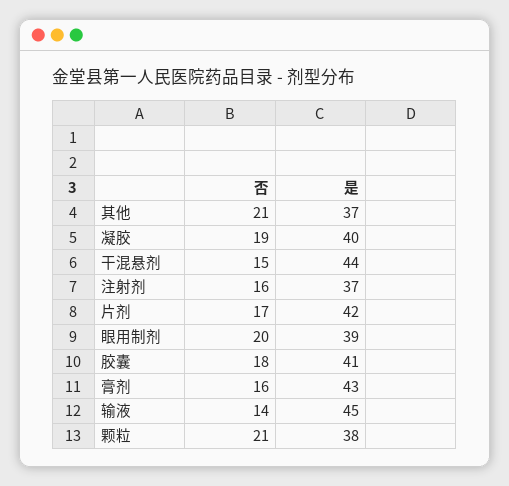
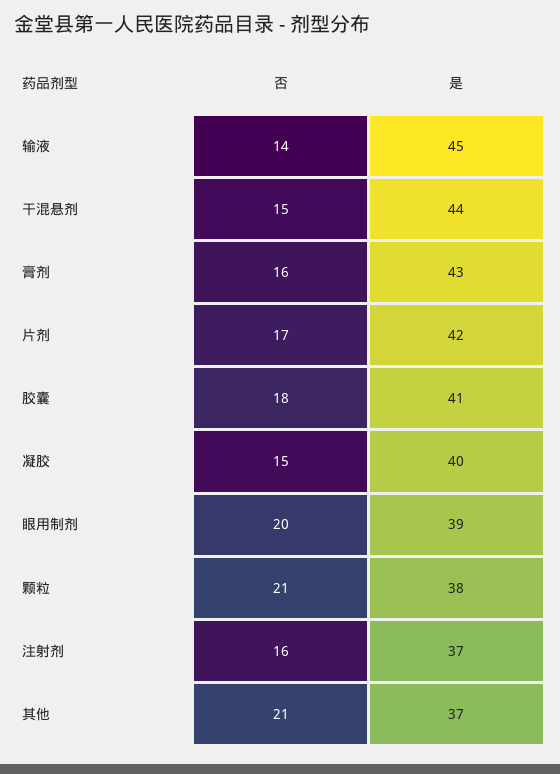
  {
    "否": {
      "其他": 21,
-     "凝胶": 19,
+     "凝胶": 15,
      "干混悬剂": 15,
      "注射剂": 16,
      "片剂": 17,
      "眼用制剂": 20,
      "胶囊": 18,
      "膏剂": 16,
      "输液": 14,
      "颗粒": 21
    },
    "是": {
      "其他": 37,
      "凝胶": 40,
      "干混悬剂": 44,
      "注射剂": 37,
      "片剂": 42,
      "眼用制剂": 39,
      "胶囊": 41,
      "膏剂": 43,
      "输液": 45,
      "颗粒": 38
    }
  }

